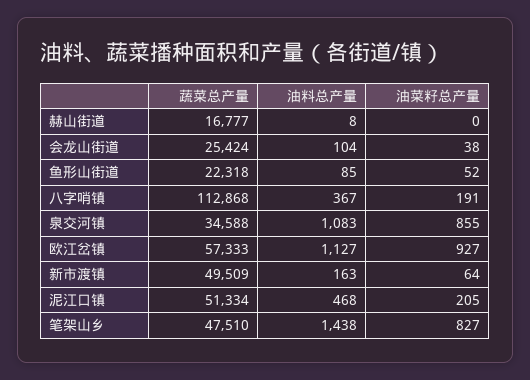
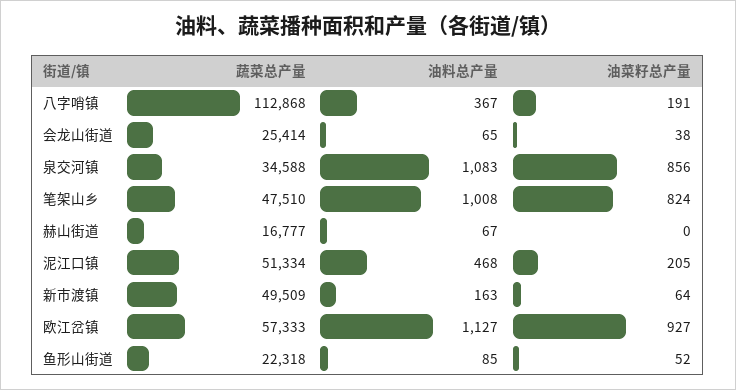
  {
    "蔬菜总产量": {
      "赫山街道": 16777,
-     "会龙山街道": 25424,
+     "会龙山街道": 25414,
      "鱼形山街道": 22318,
      "八字哨镇": 112868,
      "泉交河镇": 34588,
      "欧江岔镇": 57333,
      "新市渡镇": 49509,
      "泥江口镇": 51334,
      "笔架山乡": 47510
    },
    "油料总产量": {
-     "赫山街道": 8,
+     "赫山街道": 67,
-     "会龙山街道": 104,
+     "会龙山街道": 65,
      "鱼形山街道": 85,
      "八字哨镇": 367,
      "泉交河镇": 1083,
      "欧江岔镇": 1127,
      "新市渡镇": 163,
      "泥江口镇": 468,
-     "笔架山乡": 1438
+     "笔架山乡": 1008
    },
    "油菜籽总产量": {
      "赫山街道": 0,
      "会龙山街道": 38,
      "鱼形山街道": 52,
      "八字哨镇": 191,
-     "泉交河镇": 855,
+     "泉交河镇": 856,
      "欧江岔镇": 927,
      "新市渡镇": 64,
      "泥江口镇": 205,
-     "笔架山乡": 827
+     "笔架山乡": 824
    }
  }

